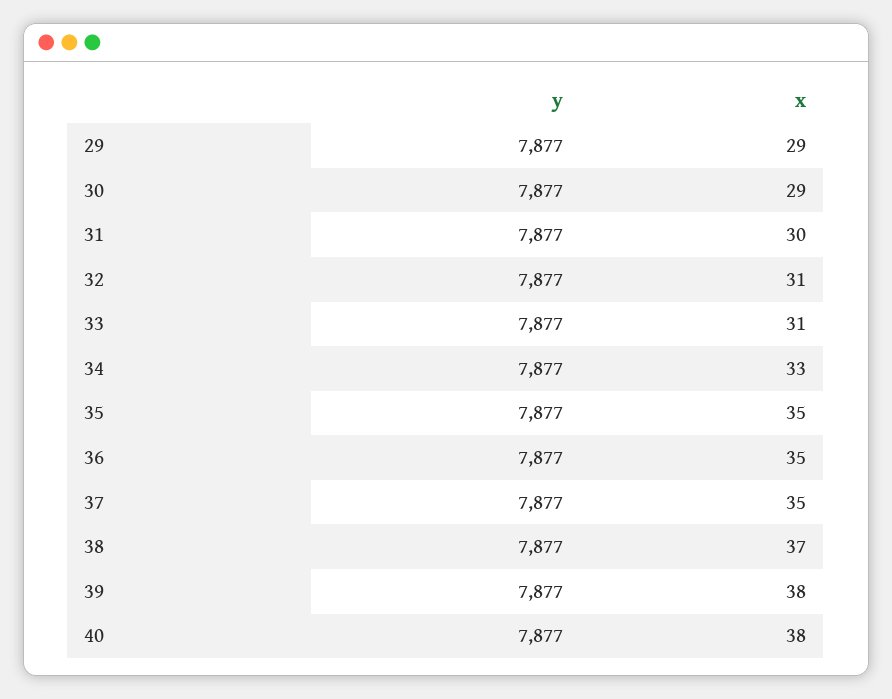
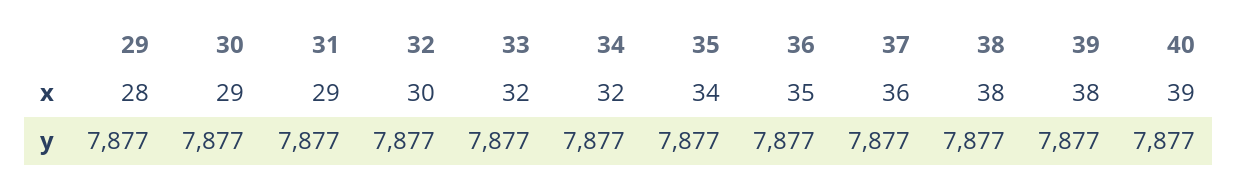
  {
    "y": {
      "29": 7877,
      "30": 7877,
      "31": 7877,
      "32": 7877,
      "33": 7877,
      "34": 7877,
      "35": 7877,
      "36": 7877,
      "37": 7877,
      "38": 7877,
      "39": 7877,
      "40": 7877
    },
    "x": {
-     "29": 29,
+     "29": 28,
      "30": 29,
-     "31": 30,
+     "31": 29,
-     "32": 31,
+     "32": 30,
-     "33": 31,
+     "33": 32,
-     "34": 33,
+     "34": 32,
-     "35": 35,
+     "35": 34,
      "36": 35,
-     "37": 35,
+     "37": 36,
-     "38": 37,
+     "38": 38,
      "39": 38,
-     "40": 38
+     "40": 39
    }
  }

